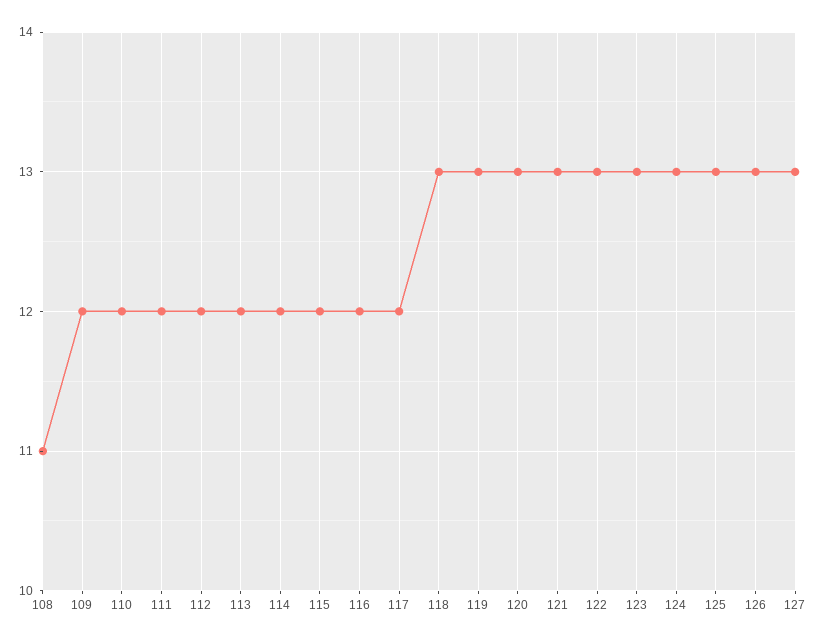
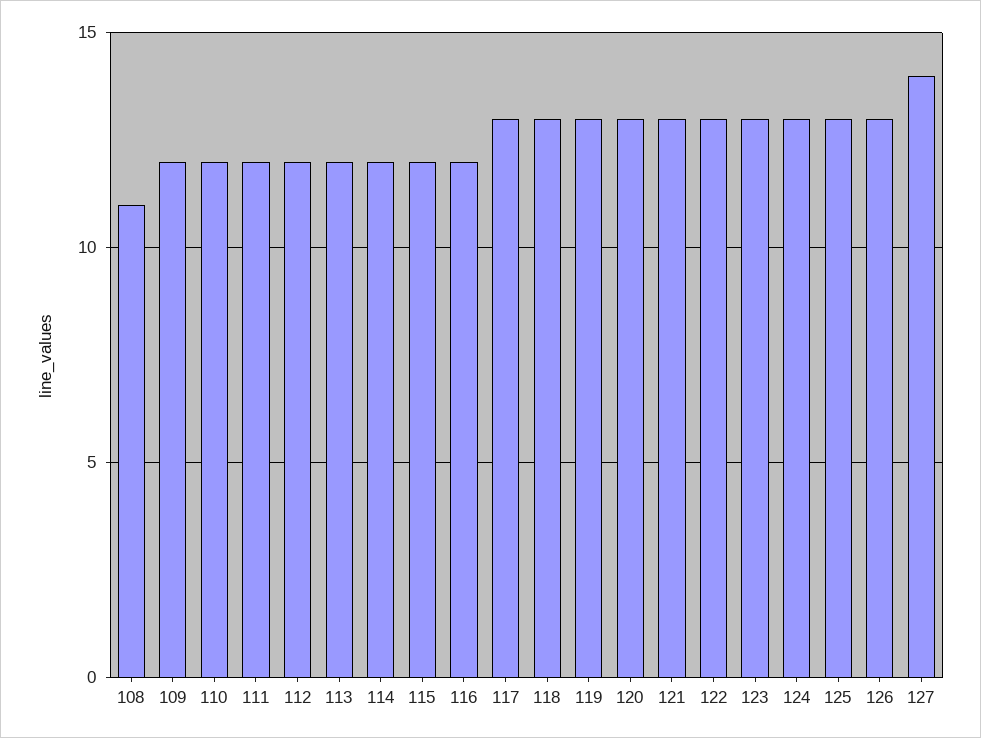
  {
    "108": 11,
    "109": 12,
    "110": 12,
    "111": 12,
    "112": 12,
    "113": 12,
    "114": 12,
    "115": 12,
    "116": 12,
-   "117": 12,
+   "117": 13,
    "118": 13,
    "119": 13,
    "120": 13,
    "121": 13,
    "122": 13,
    "123": 13,
    "124": 13,
    "125": 13,
    "126": 13,
-   "127": 13
+   "127": 14
  }

